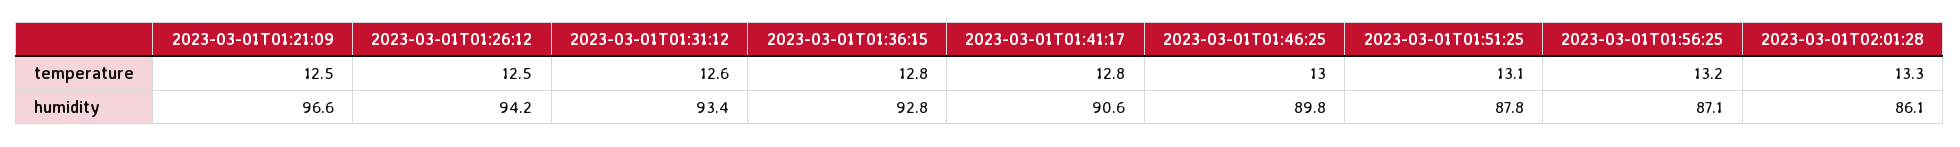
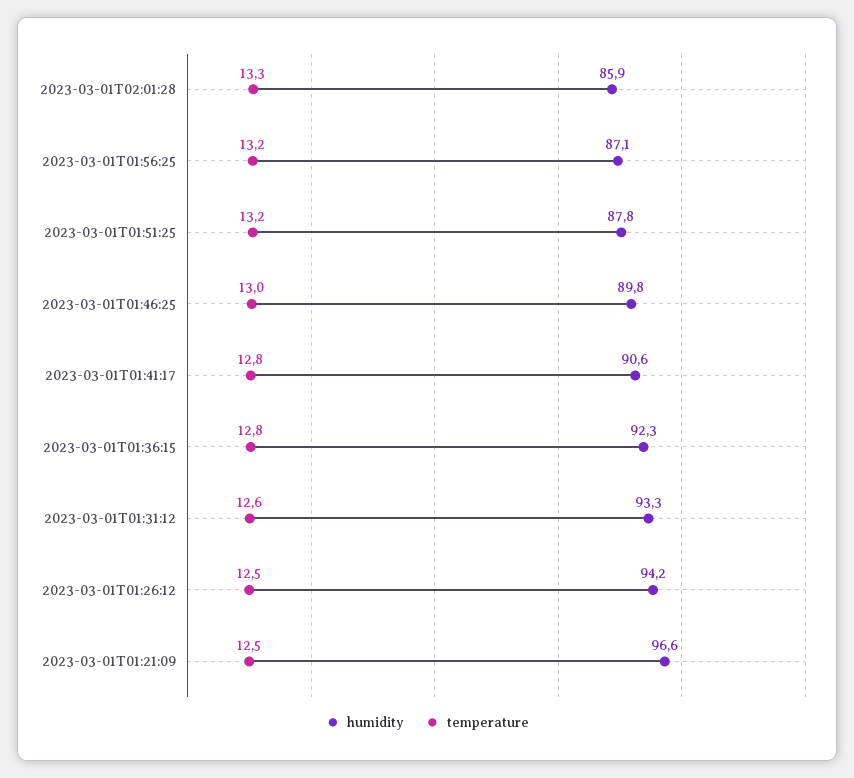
  {
    "temperature": {
      "2023-03-01T01:21:09": 12.5,
      "2023-03-01T01:26:12": 12.5,
      "2023-03-01T01:31:12": 12.6,
      "2023-03-01T01:36:15": 12.8,
      "2023-03-01T01:41:17": 12.8,
      "2023-03-01T01:46:25": 13,
-     "2023-03-01T01:51:25": 13.1,
+     "2023-03-01T01:51:25": 13.2,
      "2023-03-01T01:56:25": 13.2,
      "2023-03-01T02:01:28": 13.3
    },
    "humidity": {
      "2023-03-01T01:21:09": 96.6,
      "2023-03-01T01:26:12": 94.2,
-     "2023-03-01T01:31:12": 93.4,
+     "2023-03-01T01:31:12": 93.3,
-     "2023-03-01T01:36:15": 92.8,
+     "2023-03-01T01:36:15": 92.3,
      "2023-03-01T01:41:17": 90.6,
      "2023-03-01T01:46:25": 89.8,
      "2023-03-01T01:51:25": 87.8,
      "2023-03-01T01:56:25": 87.1,
-     "2023-03-01T02:01:28": 86.1
+     "2023-03-01T02:01:28": 85.9
    }
  }

